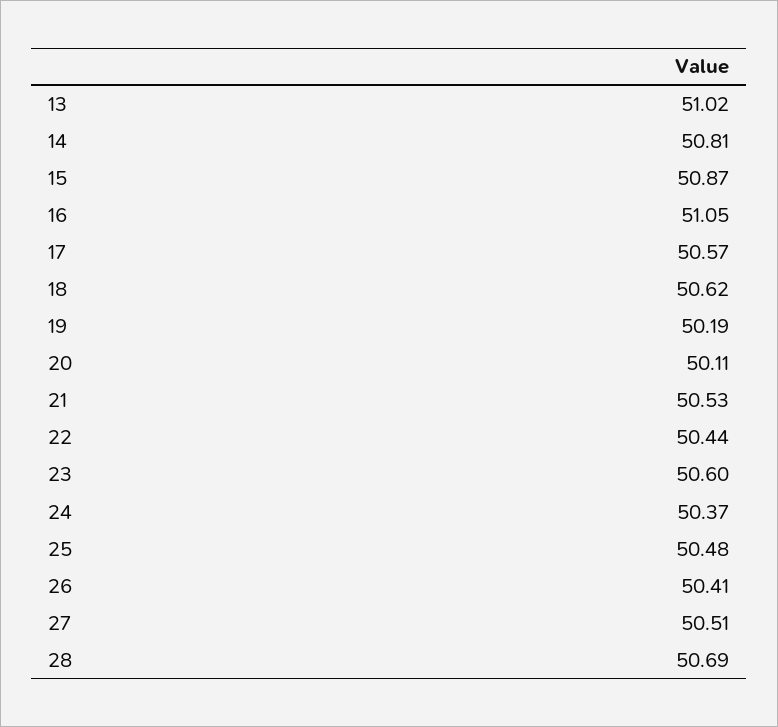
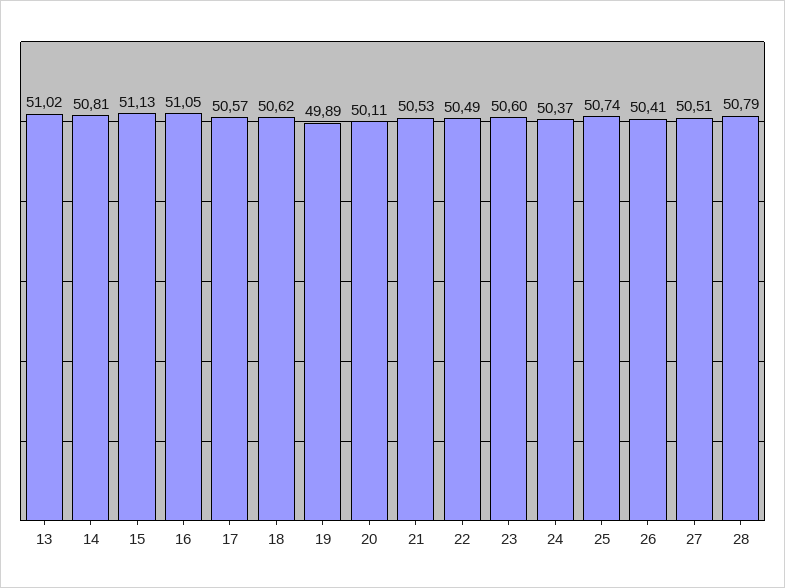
  {
    "13": 51.02,
    "14": 50.81,
-   "15": 50.87,
+   "15": 51.13,
    "16": 51.05,
    "17": 50.57,
    "18": 50.62,
-   "19": 50.19,
+   "19": 49.89,
    "20": 50.11,
    "21": 50.53,
-   "22": 50.44,
+   "22": 50.49,
    "23": 50.6,
    "24": 50.37,
-   "25": 50.48,
+   "25": 50.74,
    "26": 50.41,
    "27": 50.51,
-   "28": 50.69
+   "28": 50.79
  }

